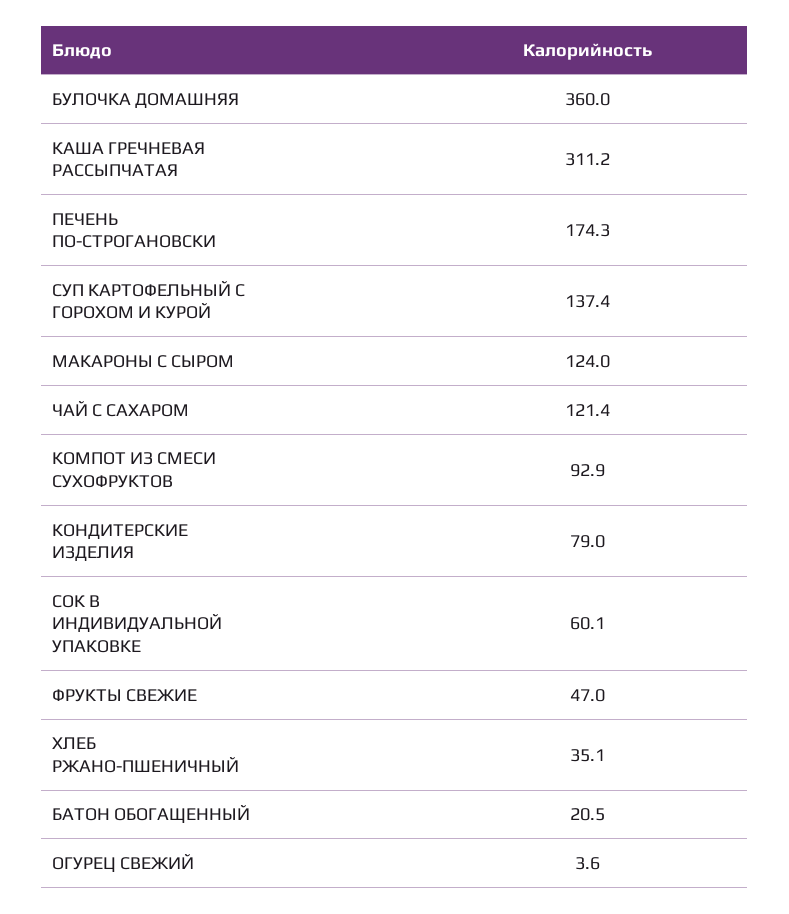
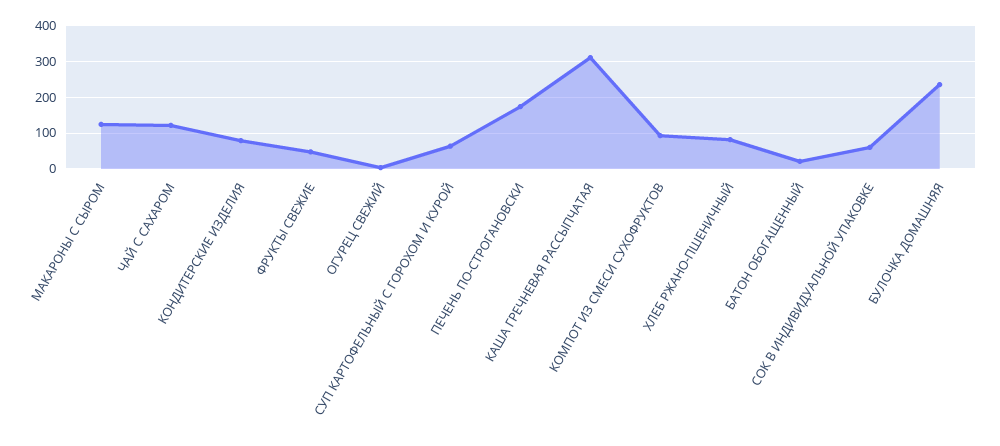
  {
-   "БУЛОЧКА ДОМАШНЯЯ": 360,
+   "БУЛОЧКА ДОМАШНЯЯ": 240,
    "КАША ГРЕЧНЕВАЯ РАССЫПЧАТАЯ": 311.2,
    "ПЕЧЕНЬ ПО-СТРОГАНОВСКИ": 174.3,
-   "СУП КАРТОФЕЛЬНЫЙ С ГОРОХОМ И КУРОЙ": 137.4,
+   "СУП КАРТОФЕЛЬНЫЙ С ГОРОХОМ И КУРОЙ": 60,
    "МАКАРОНЫ С СЫРОМ": 124,
    "ЧАЙ С САХАРОМ": 121.4,
    "КОМПОТ ИЗ СМЕСИ СУХОФРУКТОВ": 92.9,
    "КОНДИТЕРСКИЕ ИЗДЕЛИЯ": 79,
    "СОК В ИНДИВИДУАЛЬНОЙ УПАКОВКЕ": 60.1,
    "ФРУКТЫ СВЕЖИЕ": 47,
-   "ХЛЕБ РЖАНО-ПШЕНИЧНЫЙ": 35.1,
+   "ХЛЕБ РЖАНО-ПШЕНИЧНЫЙ": 80,
    "БАТОН ОБОГАЩЕННЫЙ": 20.5,
    "ОГУРЕЦ СВЕЖИЙ": 3.6
  }

